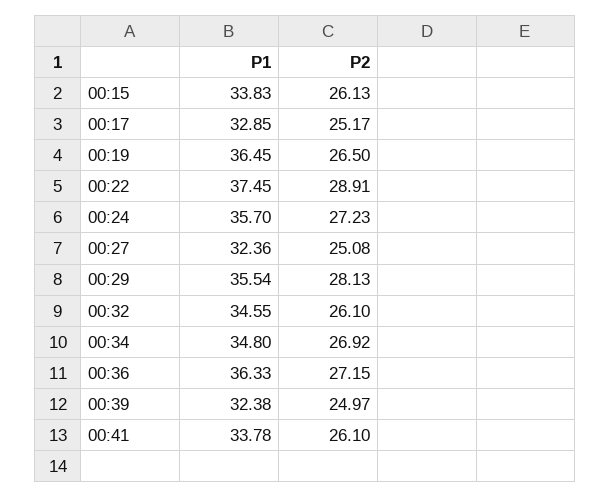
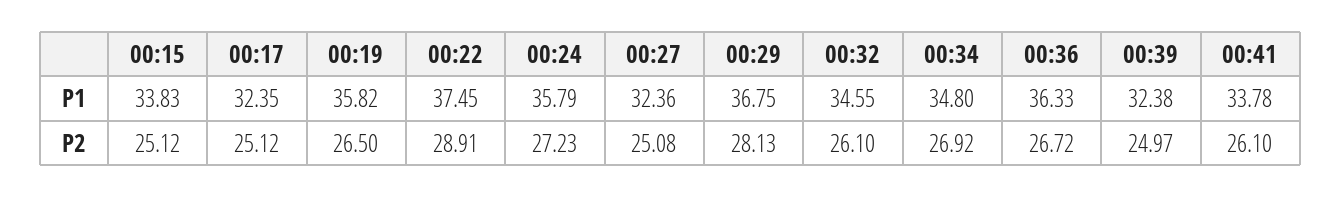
  {
    "P1": {
      "00:15": 33.83,
-     "00:17": 32.85,
+     "00:17": 32.35,
-     "00:19": 36.45,
+     "00:19": 35.82,
      "00:22": 37.45,
-     "00:24": 35.7,
+     "00:24": 35.79,
      "00:27": 32.36,
-     "00:29": 35.54,
+     "00:29": 36.75,
      "00:32": 34.55,
      "00:34": 34.8,
      "00:36": 36.33,
      "00:39": 32.38,
      "00:41": 33.78
    },
    "P2": {
-     "00:15": 26.13,
+     "00:15": 25.12,
-     "00:17": 25.17,
+     "00:17": 25.12,
      "00:19": 26.5,
      "00:22": 28.91,
      "00:24": 27.23,
      "00:27": 25.08,
      "00:29": 28.13,
      "00:32": 26.1,
      "00:34": 26.92,
-     "00:36": 27.15,
+     "00:36": 26.72,
      "00:39": 24.97,
      "00:41": 26.1
    }
  }

